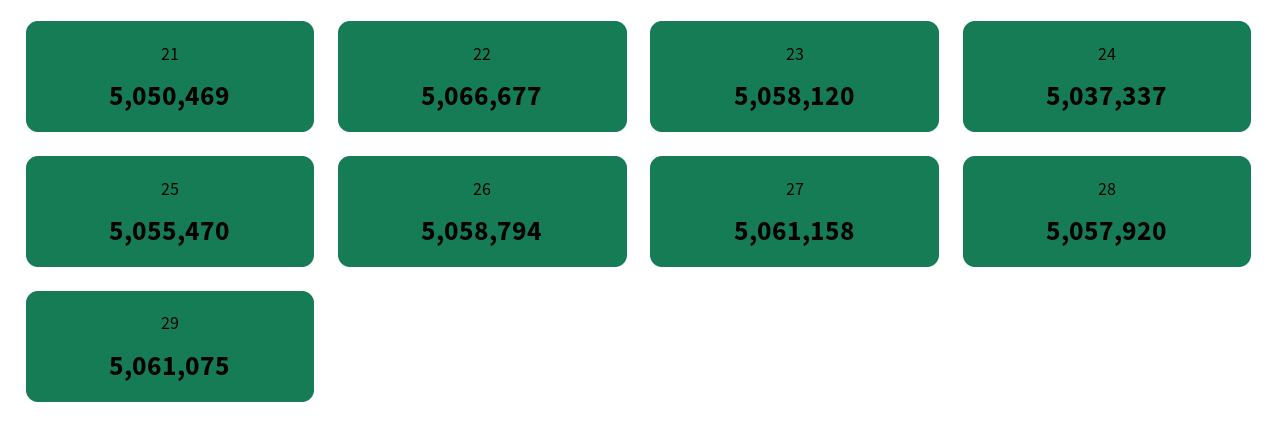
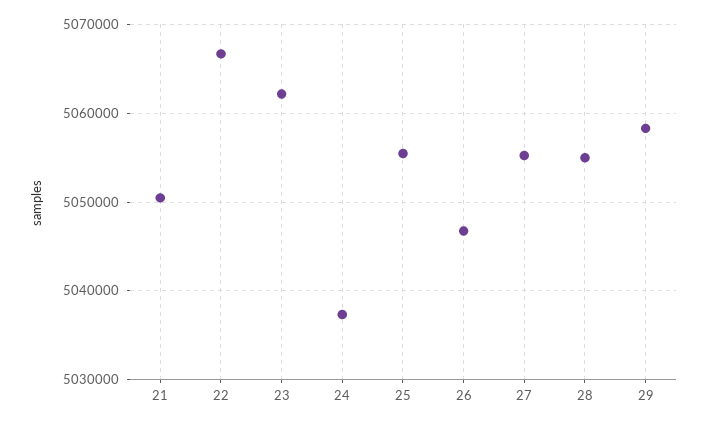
  {
    "21": 5050469,
    "22": 5066677,
-   "23": 5058120,
+   "23": 5062000,
    "24": 5037337,
    "25": 5055470,
-   "26": 5058794,
+   "26": 5047000,
-   "27": 5061158,
+   "27": 5055000,
-   "28": 5057920,
+   "28": 5055000,
-   "29": 5061075
+   "29": 5058000
  }

